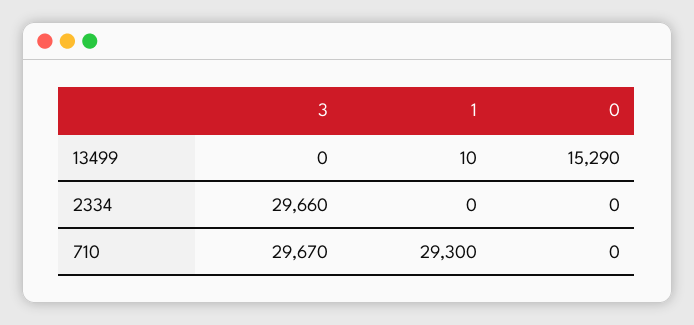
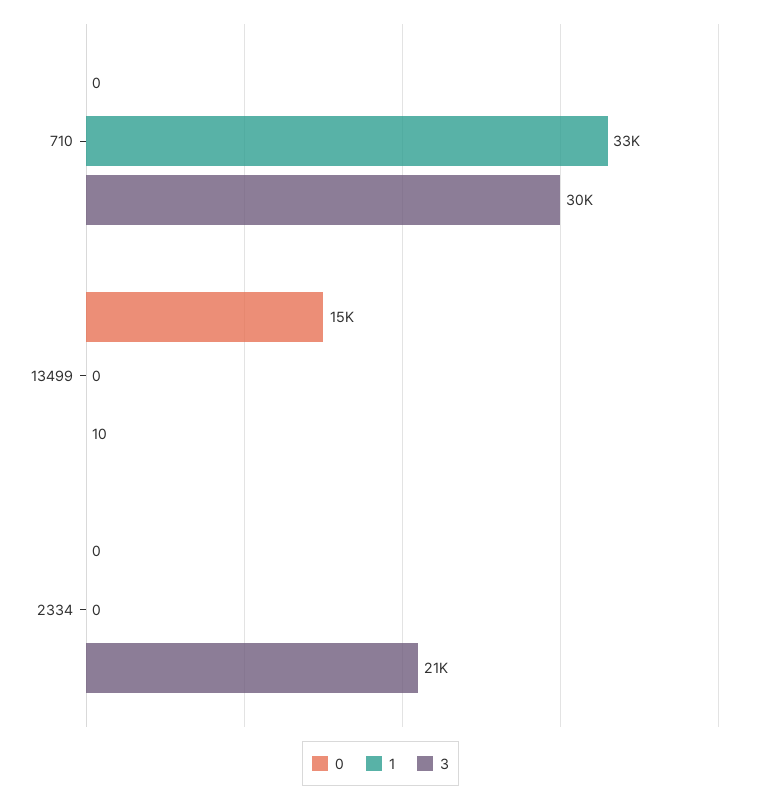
  {
    "3": {
-     "13499": 0,
+     "13499": 10,
-     "2334": 29660,
+     "2334": 21000,
      "710": 29670
    },
    "1": {
-     "13499": 10,
+     "13499": 0,
      "2334": 0,
-     "710": 29300
+     "710": 33000
    },
    "0": {
      "13499": 15290,
      "2334": 0,
      "710": 0
    }
  }

